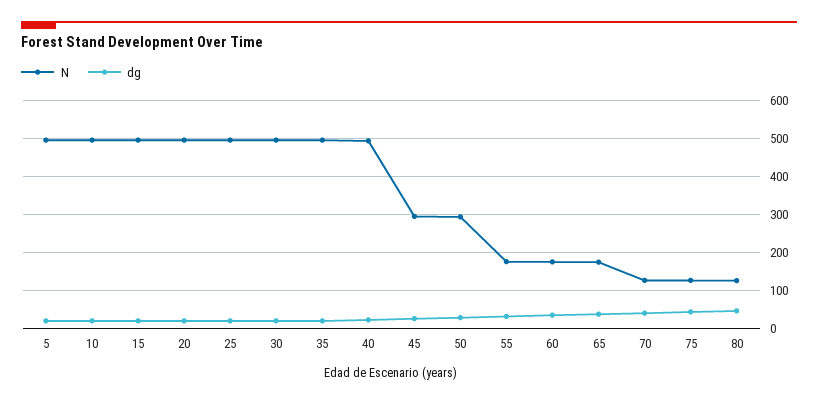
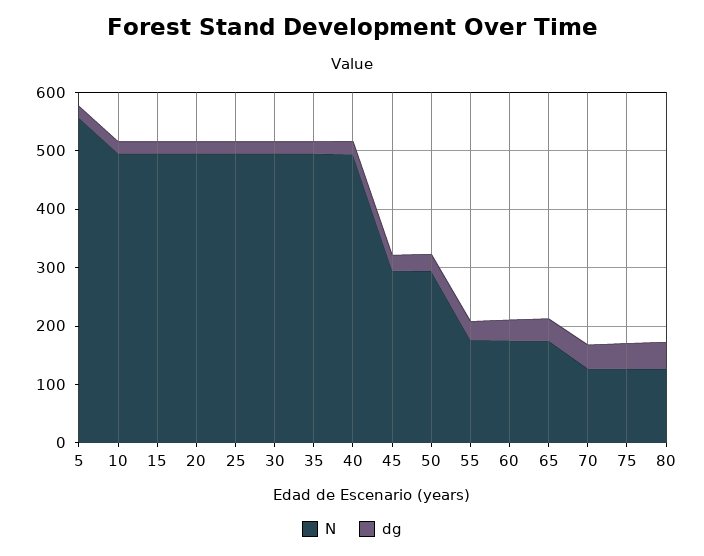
  {
    "N": {
-     "5": 500,
+     "5": 560,
      "10": 500,
      "15": 500,
      "20": 500,
      "25": 500,
      "30": 500,
      "35": 500,
      "40": 500,
      "45": 300,
      "50": 300,
      "55": 180,
      "60": 180,
      "65": 180,
      "70": 120,
      "75": 120,
      "80": 120
    },
    "dg": {
      "5": 20,
      "10": 20,
      "15": 20,
      "20": 20,
      "25": 20,
      "30": 20,
      "35": 20,
      "40": 20,
      "45": 20,
      "50": 20,
      "55": 40,
      "60": 40,
      "65": 40,
      "70": 40,
      "75": 40,
      "80": 40
    }
  }

